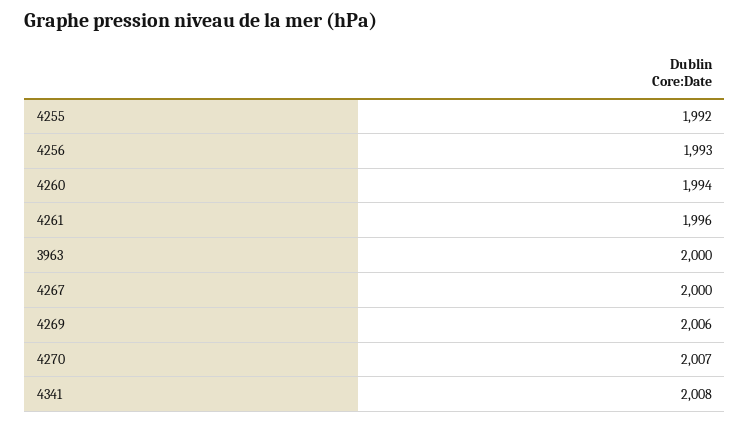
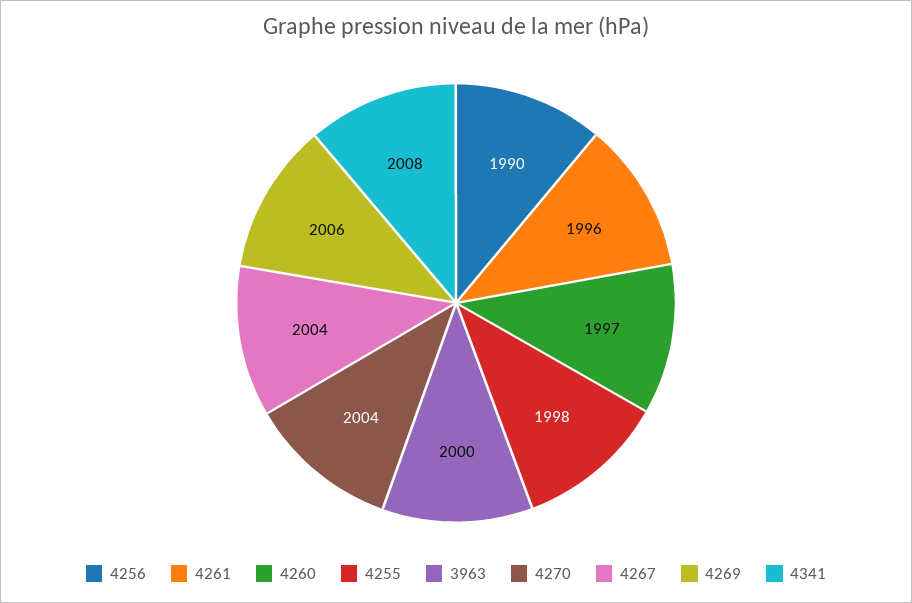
  {
-   "4255": 1992,
+   "4255": 1998,
-   "4256": 1993,
+   "4256": 1990,
-   "4260": 1994,
+   "4260": 1997,
    "4261": 1996,
    "3963": 2000,
-   "4267": 2000,
+   "4267": 2004,
    "4269": 2006,
-   "4270": 2007,
+   "4270": 2004,
    "4341": 2008
  }

